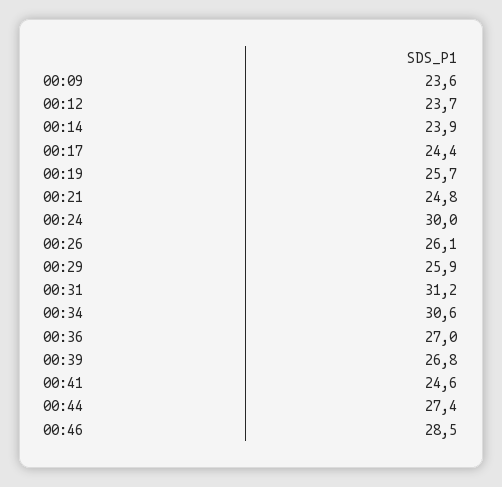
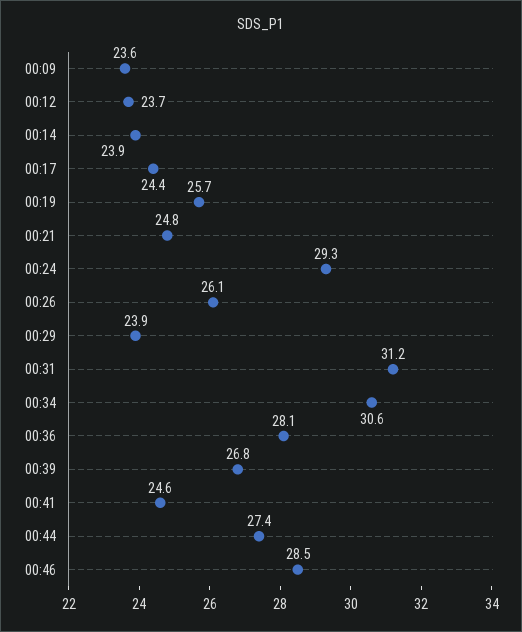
  {
    "00:09": 23.6,
    "00:12": 23.7,
    "00:14": 23.9,
    "00:17": 24.4,
    "00:19": 25.7,
    "00:21": 24.8,
-   "00:24": 30,
+   "00:24": 29.3,
    "00:26": 26.1,
-   "00:29": 25.9,
+   "00:29": 23.9,
    "00:31": 31.2,
    "00:34": 30.6,
-   "00:36": 27,
+   "00:36": 28.1,
    "00:39": 26.8,
    "00:41": 24.6,
    "00:44": 27.4,
    "00:46": 28.5
  }

